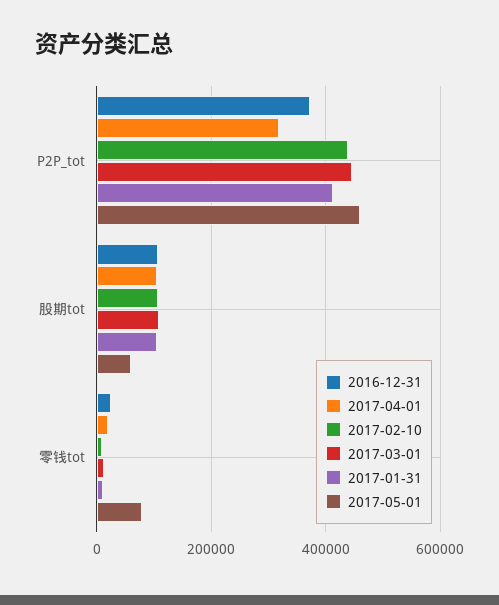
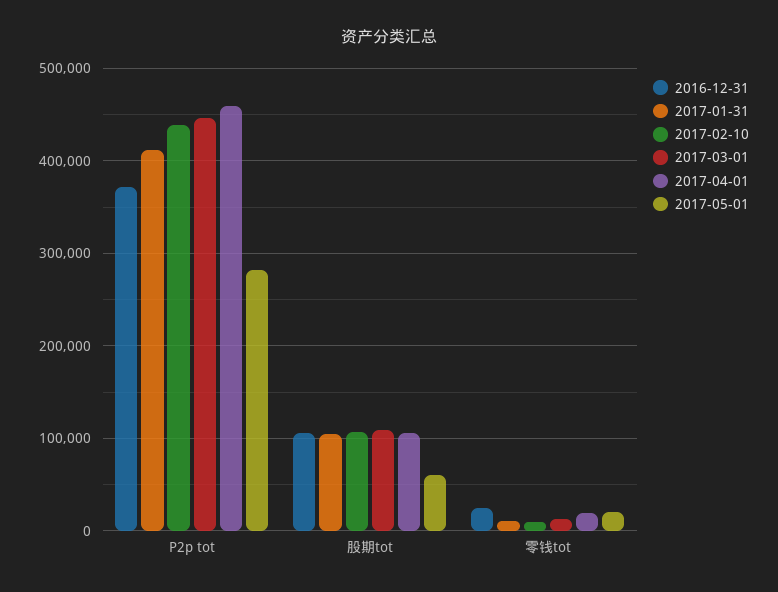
  {
    "2016-12-31": {
      "P2P_tot": 370000,
      "股期tot": 110000,
      "零钱tot": 20000
    },
    "2017-04-01": {
-     "P2P_tot": 320000,
+     "P2P_tot": 460000,
      "股期tot": 110000,
      "零钱tot": 20000
    },
    "2017-02-10": {
      "P2P_tot": 440000,
      "股期tot": 110000,
      "零钱tot": 10000
    },
    "2017-03-01": {
      "P2P_tot": 450000,
      "股期tot": 110000,
      "零钱tot": 10000
    },
    "2017-01-31": {
      "P2P_tot": 410000,
      "股期tot": 110000,
      "零钱tot": 10000
    },
    "2017-05-01": {
-     "P2P_tot": 460000,
+     "P2P_tot": 280000,
      "股期tot": 60000,
-     "零钱tot": 80000
+     "零钱tot": 20000
    }
  }

